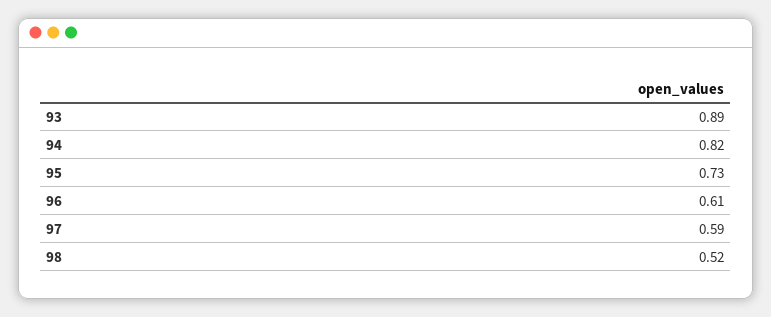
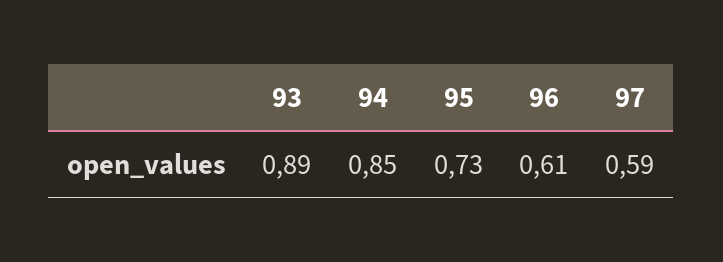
  {
    "93": 0.89,
-   "94": 0.82,
+   "94": 0.85,
    "95": 0.73,
    "96": 0.61,
-   "97": 0.59,
+   "97": 0.59
-   "98": 0.52
  }

